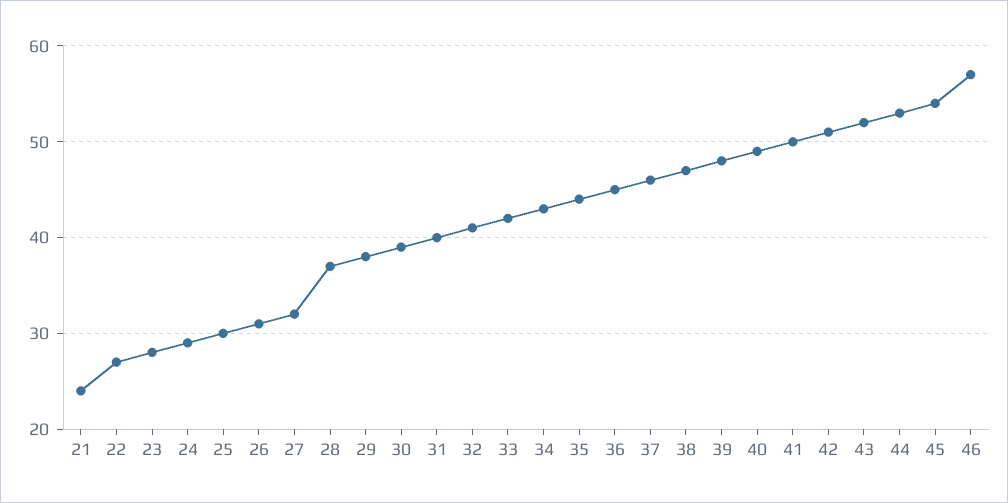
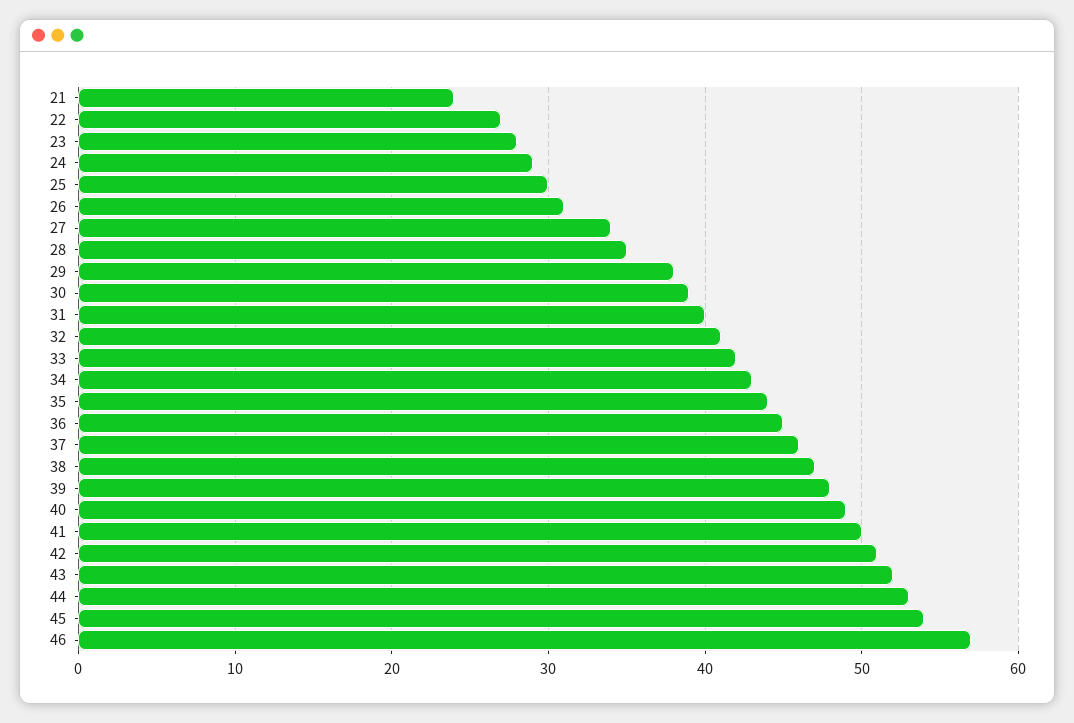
  {
    "21": 24,
    "22": 27,
    "23": 28,
    "24": 29,
    "25": 30,
    "26": 31,
-   "27": 32,
+   "27": 34,
-   "28": 37,
+   "28": 35,
    "29": 38,
    "30": 39,
    "31": 40,
    "32": 41,
    "33": 42,
    "34": 43,
    "35": 44,
    "36": 45,
    "37": 46,
    "38": 47,
    "39": 48,
    "40": 49,
    "41": 50,
    "42": 51,
    "43": 52,
    "44": 53,
    "45": 54,
    "46": 57
  }

